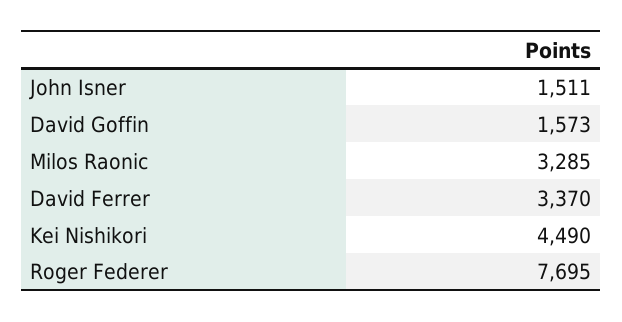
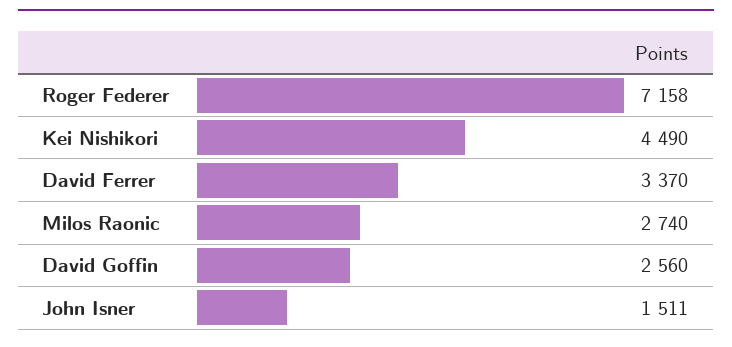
  {
    "John Isner": 1511,
-   "David Goffin": 1573,
+   "David Goffin": 2560,
-   "Milos Raonic": 3285,
+   "Milos Raonic": 2740,
    "David Ferrer": 3370,
    "Kei Nishikori": 4490,
-   "Roger Federer": 7695
+   "Roger Federer": 7158
  }

